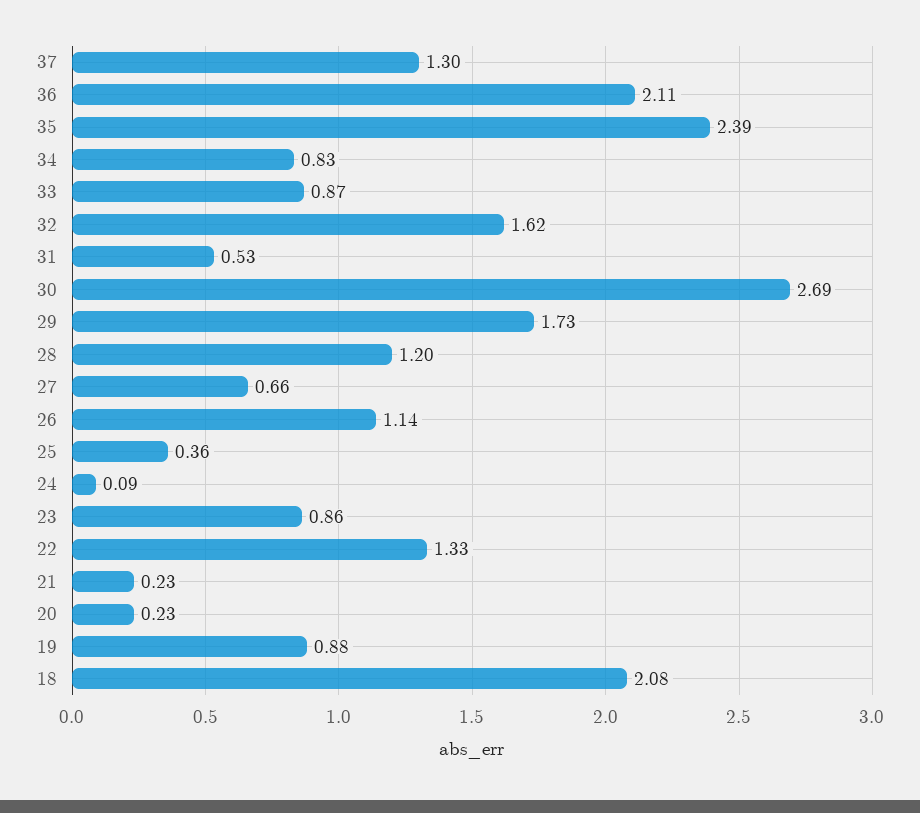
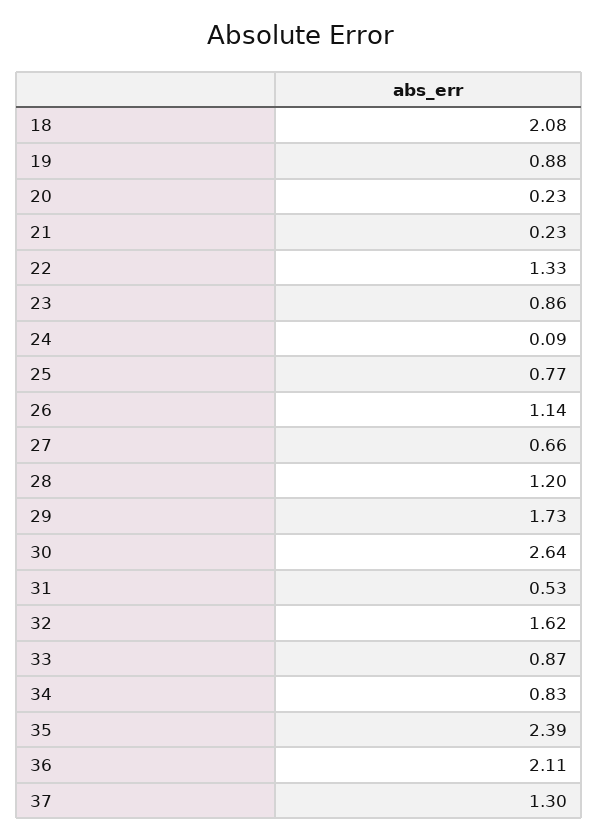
  {
    "37": 1.3,
    "36": 2.11,
    "35": 2.39,
    "34": 0.83,
    "33": 0.87,
    "32": 1.62,
    "31": 0.53,
-   "30": 2.69,
+   "30": 2.64,
    "29": 1.73,
    "28": 1.2,
    "27": 0.66,
    "26": 1.14,
-   "25": 0.36,
+   "25": 0.77,
    "24": 0.09,
    "23": 0.86,
    "22": 1.33,
    "21": 0.23,
    "20": 0.23,
    "19": 0.88,
    "18": 2.08
  }

